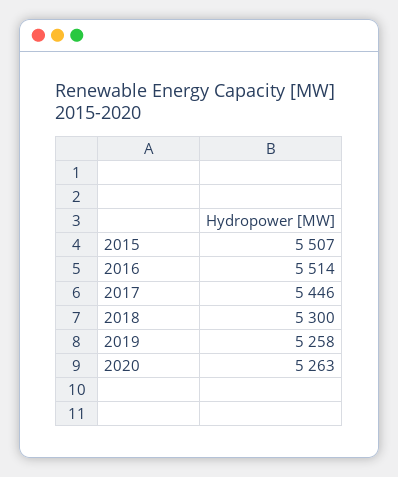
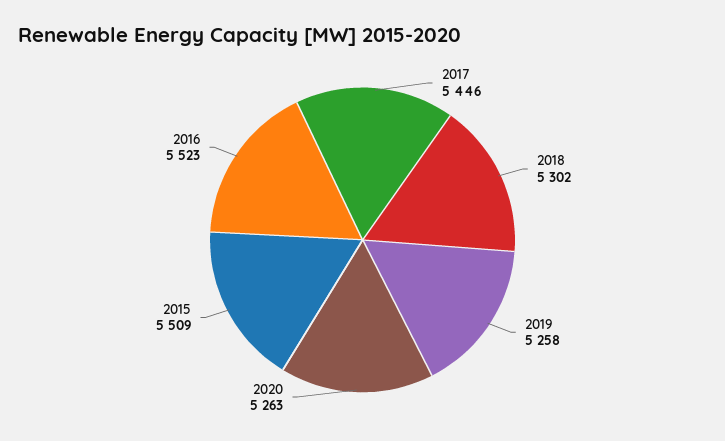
  {
-   "2015": 5507,
+   "2015": 5509,
-   "2016": 5514,
+   "2016": 5523,
    "2017": 5446,
-   "2018": 5300,
+   "2018": 5302,
    "2019": 5258,
    "2020": 5263
  }

